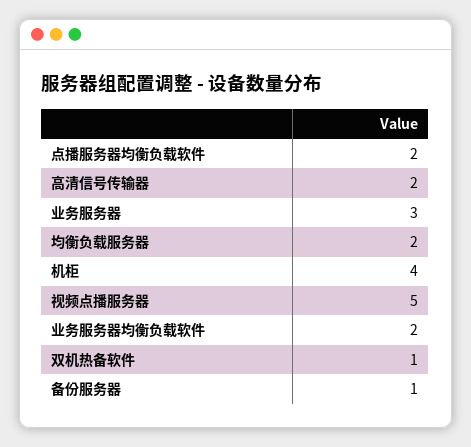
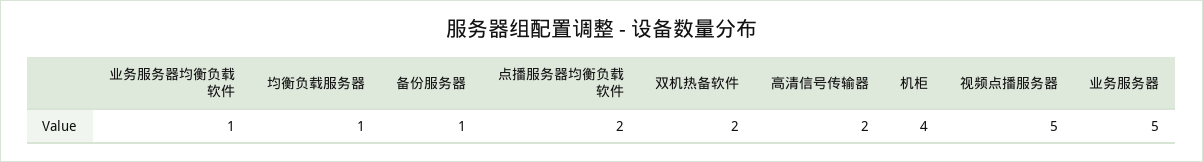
  {
    "点播服务器均衡负载软件": 2,
    "高清信号传输器": 2,
-   "业务服务器": 3,
+   "业务服务器": 5,
-   "均衡负载服务器": 2,
+   "均衡负载服务器": 1,
    "机柜": 4,
    "视频点播服务器": 5,
-   "业务服务器均衡负载软件": 2,
+   "业务服务器均衡负载软件": 1,
-   "双机热备软件": 1,
+   "双机热备软件": 2,
    "备份服务器": 1
  }

